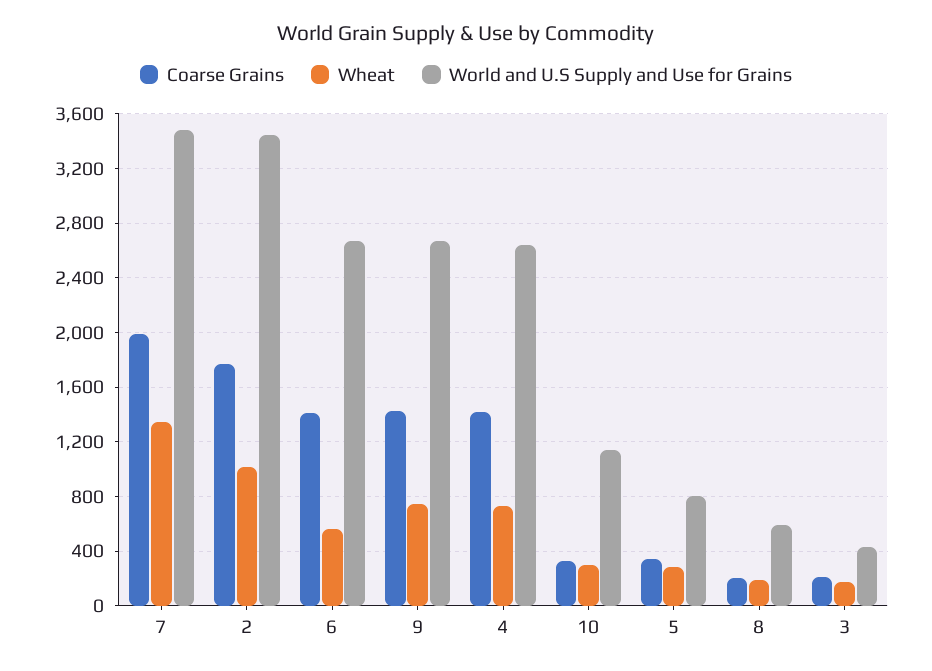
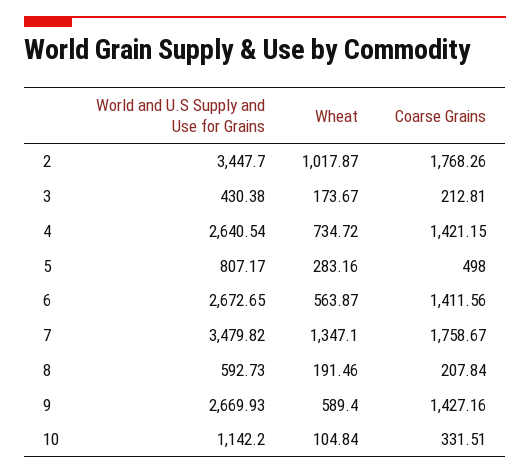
  {
    "Coarse Grains": {
-     "7": 2000,
+     "7": 1758.67,
      "2": 1768.26,
      "6": 1411.56,
      "9": 1427.16,
      "4": 1421.15,
      "10": 331.51,
-     "5": 350,
+     "5": 498,
      "8": 207.84,
      "3": 212.81
    },
    "Wheat": {
      "7": 1347.1,
      "2": 1017.87,
      "6": 563.87,
-     "9": 750,
+     "9": 589.4,
      "4": 734.72,
-     "10": 300,
+     "10": 104.84,
      "5": 283.16,
      "8": 191.46,
      "3": 173.67
    },
    "World and U.S Supply and Use for Grains": {
      "7": 3479.82,
      "2": 3447.7,
      "6": 2672.65,
      "9": 2669.93,
      "4": 2640.54,
      "10": 1142.2,
      "5": 807.17,
      "8": 592.73,
      "3": 430.38
    }
  }

